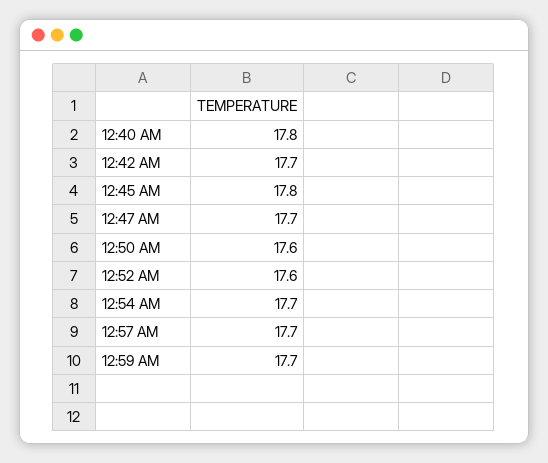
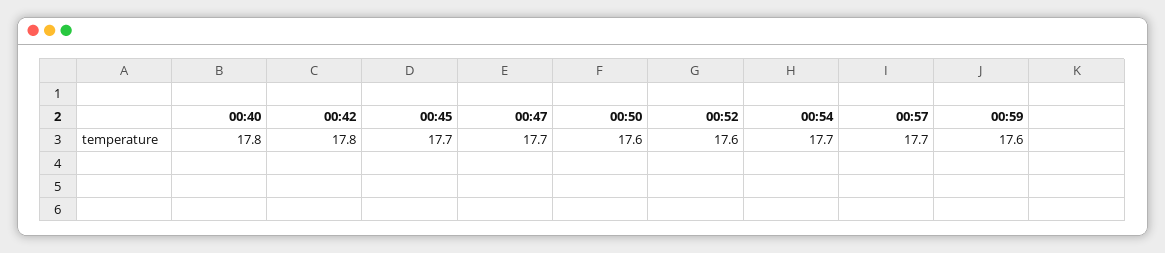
  {
    "12:40 AM": 17.8,
-   "12:42 AM": 17.7,
+   "12:42 AM": 17.8,
-   "12:45 AM": 17.8,
+   "12:45 AM": 17.7,
    "12:47 AM": 17.7,
    "12:50 AM": 17.6,
    "12:52 AM": 17.6,
    "12:54 AM": 17.7,
    "12:57 AM": 17.7,
-   "12:59 AM": 17.7
+   "12:59 AM": 17.6
  }

